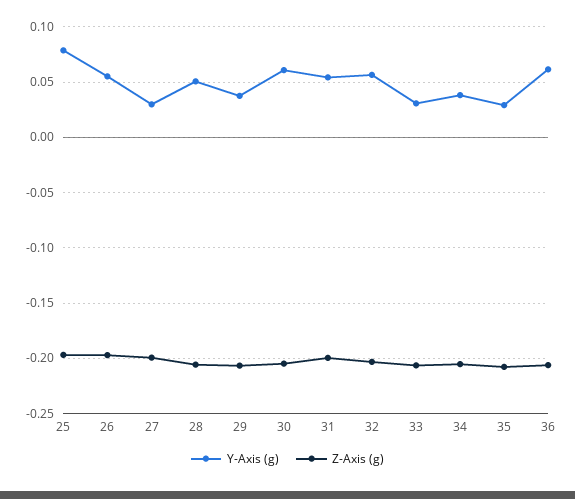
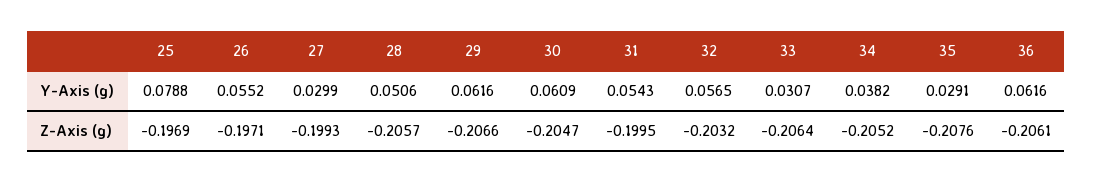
  {
    "Y-Axis (g)": {
      "25": 0.0788,
      "26": 0.0552,
      "27": 0.0299,
      "28": 0.0506,
-     "29": 0.04,
+     "29": 0.0616,
      "30": 0.0609,
      "31": 0.0543,
      "32": 0.0565,
      "33": 0.0307,
      "34": 0.0382,
      "35": 0.0291,
      "36": 0.0616
    },
    "Z-Axis (g)": {
      "25": -0.1969,
      "26": -0.1971,
      "27": -0.1993,
      "28": -0.2057,
      "29": -0.2066,
      "30": -0.2047,
      "31": -0.1995,
      "32": -0.2032,
      "33": -0.2064,
      "34": -0.2052,
      "35": -0.2076,
      "36": -0.2061
    }
  }

